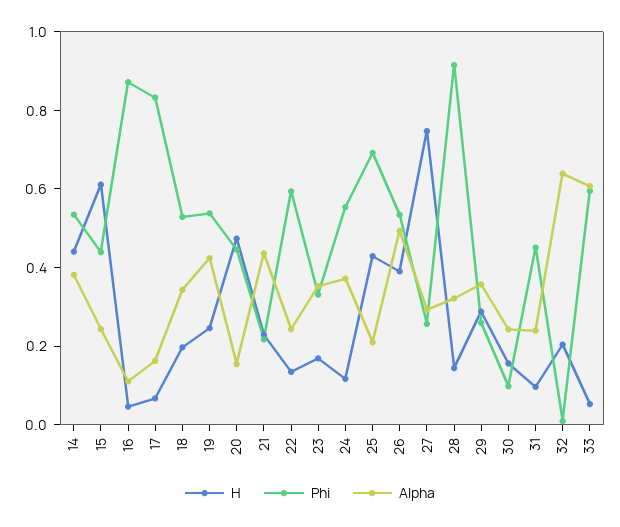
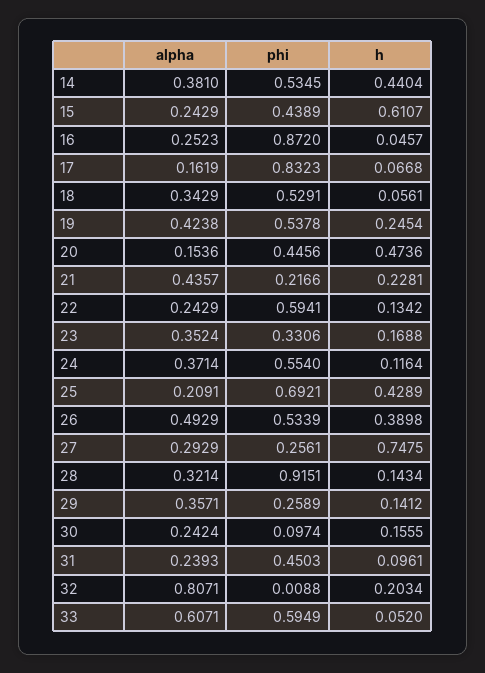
  {
    "H": {
      "14": 0.4404,
      "15": 0.6107,
      "16": 0.0457,
      "17": 0.0668,
-     "18": 0.2,
+     "18": 0.0561,
      "19": 0.2454,
      "20": 0.4736,
      "21": 0.2281,
      "22": 0.1342,
      "23": 0.1688,
      "24": 0.1164,
      "25": 0.4289,
      "26": 0.3898,
      "27": 0.7475,
      "28": 0.1434,
-     "29": 0.3,
+     "29": 0.1412,
      "30": 0.1555,
      "31": 0.0961,
      "32": 0.2034,
      "33": 0.052
    },
    "Phi": {
      "14": 0.5345,
      "15": 0.4389,
      "16": 0.872,
      "17": 0.8323,
      "18": 0.5291,
      "19": 0.5378,
      "20": 0.4456,
      "21": 0.2166,
      "22": 0.5941,
      "23": 0.3306,
      "24": 0.554,
      "25": 0.6921,
      "26": 0.5339,
      "27": 0.2561,
      "28": 0.9151,
      "29": 0.2589,
      "30": 0.0974,
      "31": 0.4503,
      "32": 0.0088,
      "33": 0.5949
    },
    "Alpha": {
      "14": 0.381,
      "15": 0.2429,
-     "16": 0.1,
+     "16": 0.2523,
      "17": 0.1619,
      "18": 0.3429,
      "19": 0.4238,
      "20": 0.1536,
      "21": 0.4357,
      "22": 0.2429,
      "23": 0.3524,
      "24": 0.3714,
      "25": 0.2091,
      "26": 0.4929,
      "27": 0.2929,
      "28": 0.3214,
      "29": 0.3571,
      "30": 0.2424,
      "31": 0.2393,
-     "32": 0.65,
+     "32": 0.8071,
      "33": 0.6071
    }
  }

